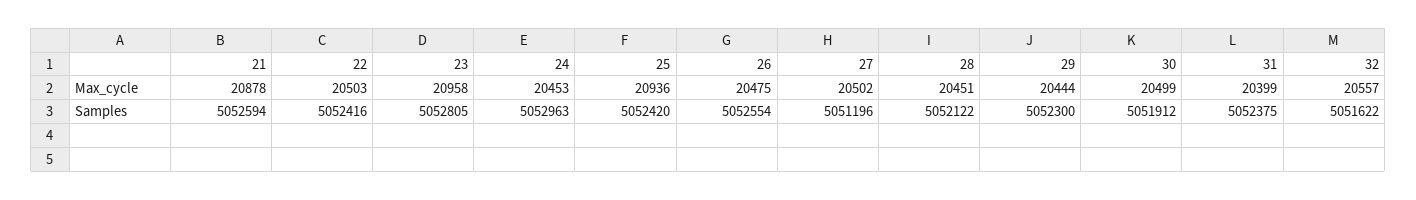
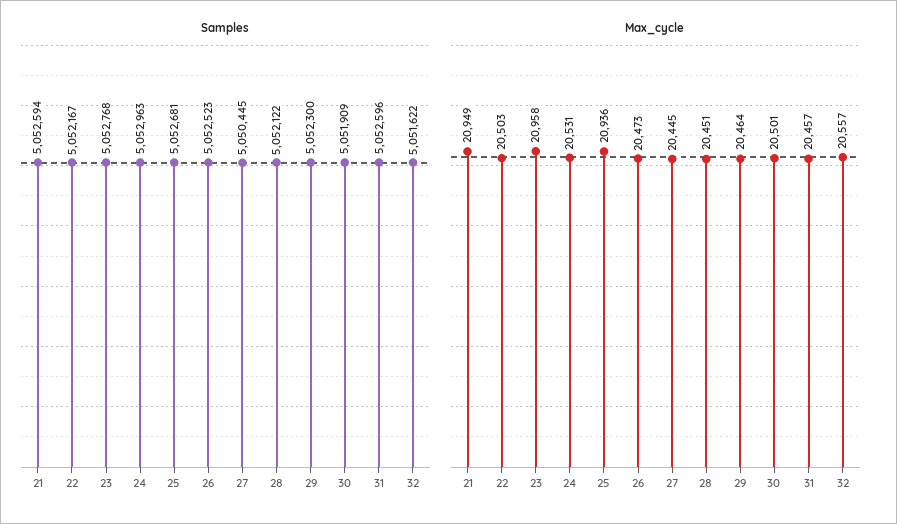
  {
    "Max_cycle": {
-     "21": 20878,
+     "21": 20949,
      "22": 20503,
      "23": 20958,
-     "24": 20453,
+     "24": 20531,
      "25": 20936,
-     "26": 20475,
+     "26": 20473,
-     "27": 20502,
+     "27": 20445,
      "28": 20451,
-     "29": 20444,
+     "29": 20464,
-     "30": 20499,
+     "30": 20501,
-     "31": 20399,
+     "31": 20457,
      "32": 20557
    },
    "Samples": {
      "21": 5052594,
-     "22": 5052416,
+     "22": 5052167,
-     "23": 5052805,
+     "23": 5052768,
      "24": 5052963,
-     "25": 5052420,
+     "25": 5052681,
-     "26": 5052554,
+     "26": 5052523,
-     "27": 5051196,
+     "27": 5050445,
      "28": 5052122,
      "29": 5052300,
-     "30": 5051912,
+     "30": 5051909,
-     "31": 5052375,
+     "31": 5052596,
      "32": 5051622
    }
  }

